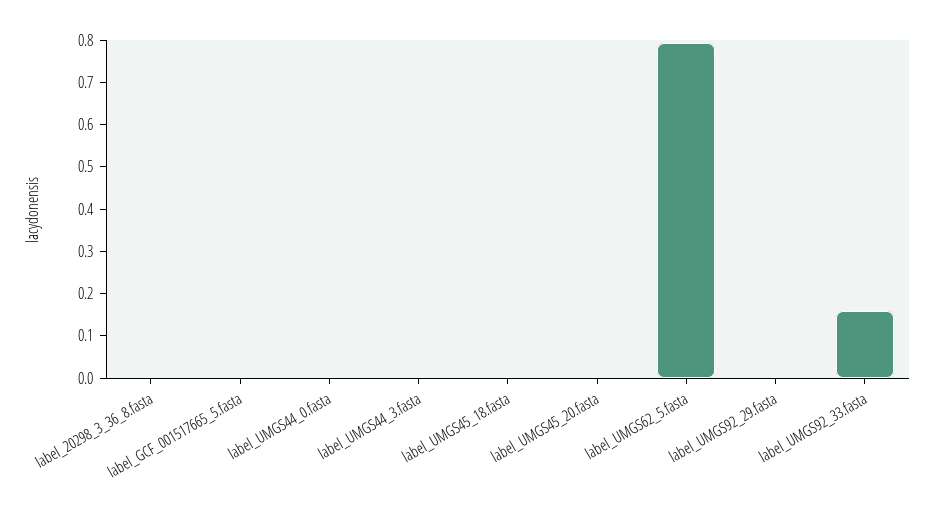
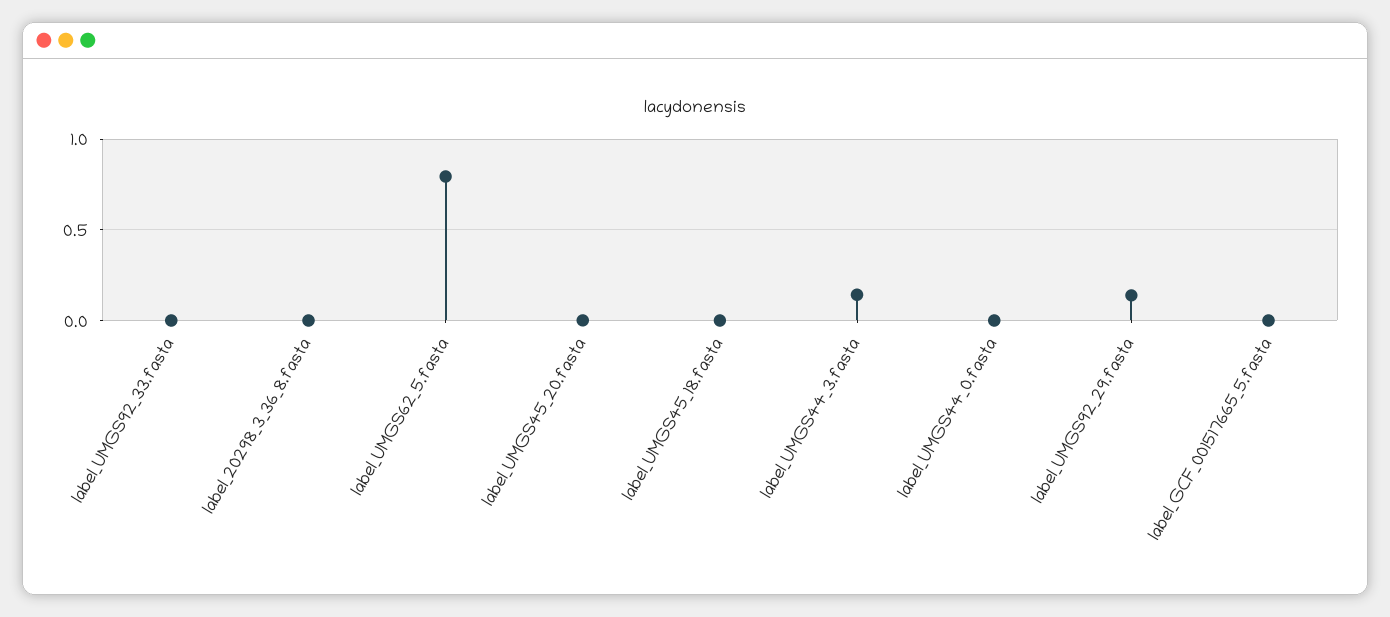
  {
    "label_20298_3_36_8.fasta": 0,
    "label_GCF_001517665_5.fasta": 0,
    "label_UMGS44_0.fasta": 0,
-   "label_UMGS44_3.fasta": 0,
+   "label_UMGS44_3.fasta": 0.15,
    "label_UMGS45_18.fasta": 0,
    "label_UMGS45_20.fasta": 0,
    "label_UMGS62_5.fasta": 0.8,
-   "label_UMGS92_29.fasta": 0,
+   "label_UMGS92_29.fasta": 0.15,
-   "label_UMGS92_33.fasta": 0.16
+   "label_UMGS92_33.fasta": 0
  }

